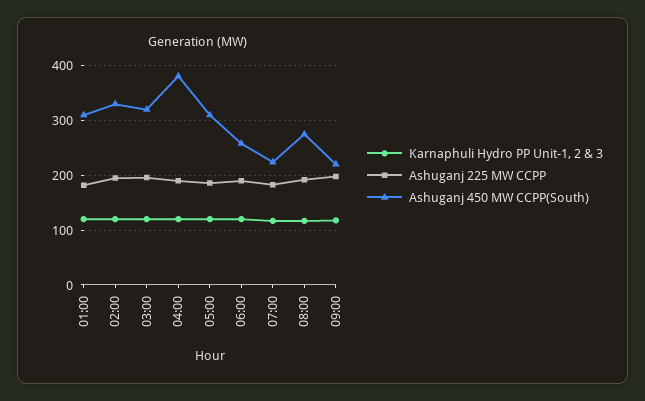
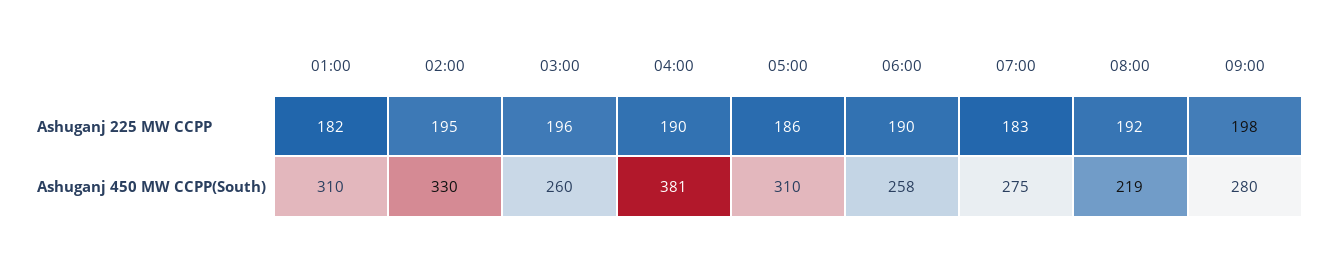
  {
-   "Karnaphuli Hydro PP Unit-1, 2 & 3": {
-     "01:00": 120,
-     "02:00": 120,
-     "03:00": 120,
-     "04:00": 120,
-     "05:00": 120,
-     "06:00": 120,
-     "07:00": 120,
-     "08:00": 120,
-     "09:00": 120
-   },
    "Ashuganj 225 MW CCPP": {
      "01:00": 182,
      "02:00": 195,
      "03:00": 196,
      "04:00": 190,
      "05:00": 186,
      "06:00": 190,
      "07:00": 183,
      "08:00": 192,
      "09:00": 198
    },
    "Ashuganj 450 MW CCPP(South)": {
      "01:00": 310,
      "02:00": 330,
-     "03:00": 320,
+     "03:00": 260,
      "04:00": 381,
      "05:00": 310,
      "06:00": 258,
-     "07:00": 220,
+     "07:00": 275,
-     "08:00": 280,
+     "08:00": 219,
-     "09:00": 220
+     "09:00": 280
    }
  }

